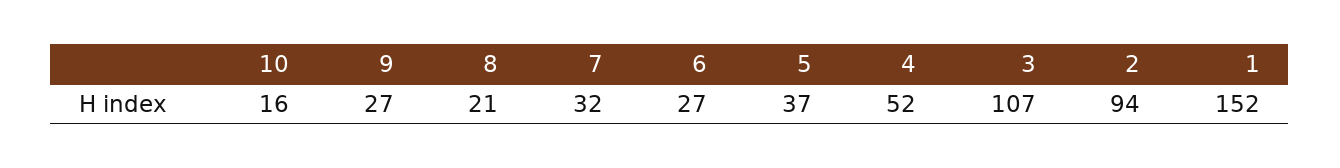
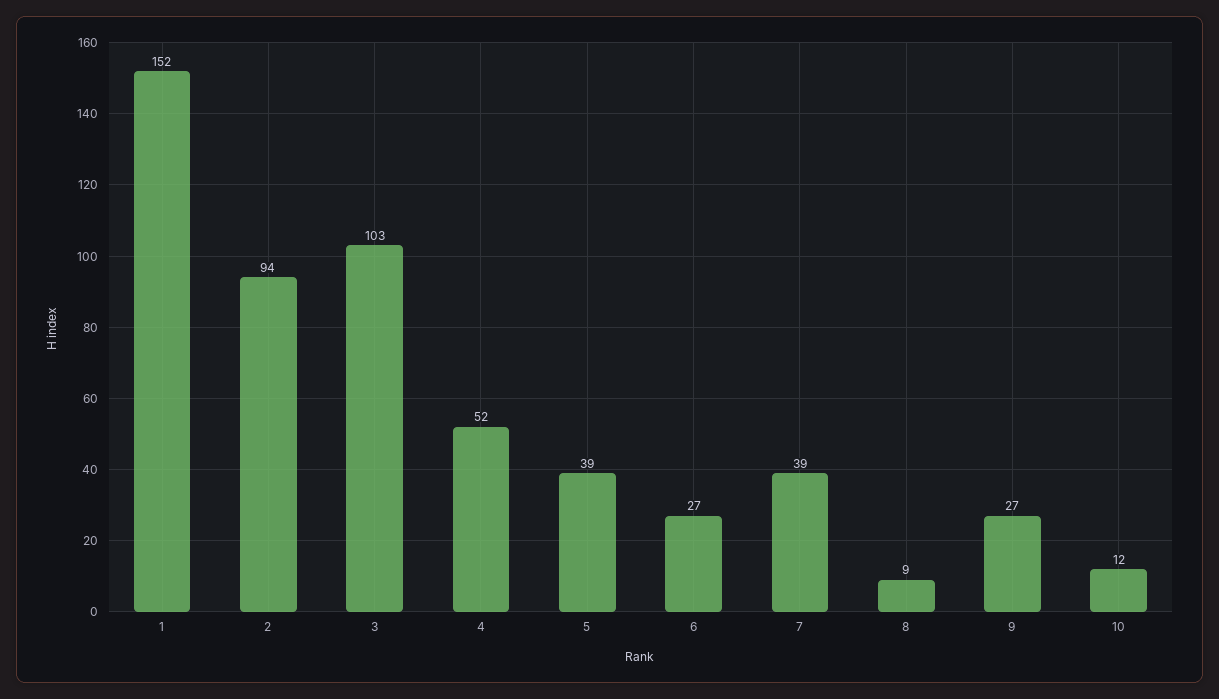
  {
-   "10": 16,
+   "10": 12,
    "9": 27,
-   "8": 21,
+   "8": 9,
-   "7": 32,
+   "7": 39,
    "6": 27,
-   "5": 37,
+   "5": 39,
    "4": 52,
-   "3": 107,
+   "3": 103,
    "2": 94,
    "1": 152
  }

